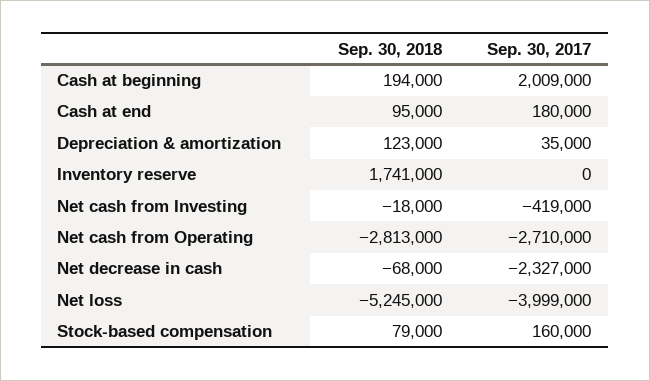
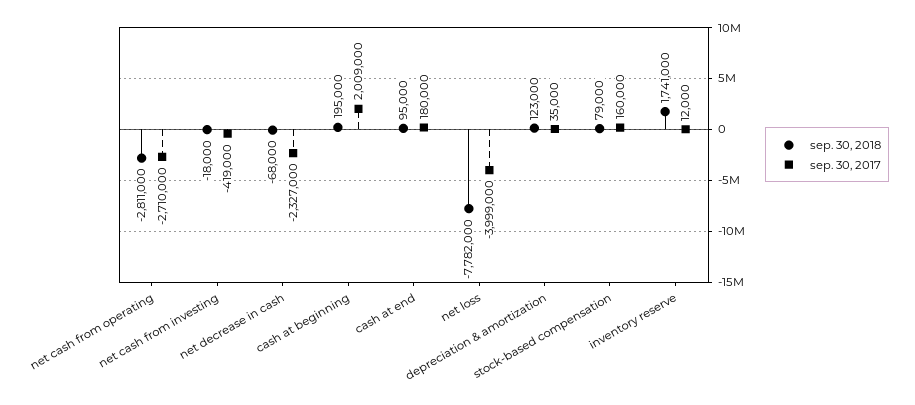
  {
    "Sep. 30, 2018": {
-     "Cash at beginning": 194000,
+     "Cash at beginning": 195000,
      "Cash at end": 95000,
      "Depreciation & amortization": 123000,
      "Inventory reserve": 1741000,
      "Net cash from Investing": -18000,
-     "Net cash from Operating": -2813000,
+     "Net cash from Operating": -2811000,
      "Net decrease in cash": -68000,
-     "Net loss": -5245000,
+     "Net loss": -7782000,
      "Stock-based compensation": 79000
    },
    "Sep. 30, 2017": {
      "Cash at beginning": 2009000,
      "Cash at end": 180000,
      "Depreciation & amortization": 35000,
-     "Inventory reserve": 0,
+     "Inventory reserve": 12000,
      "Net cash from Investing": -419000,
      "Net cash from Operating": -2710000,
      "Net decrease in cash": -2327000,
      "Net loss": -3999000,
      "Stock-based compensation": 160000
    }
  }

